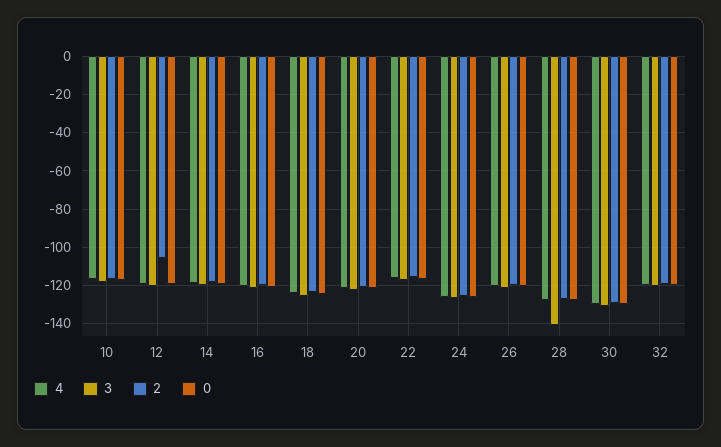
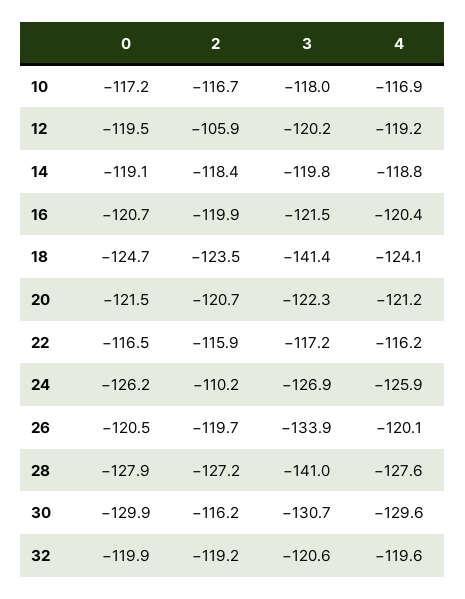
  {
    "4": {
      "10": -116.9,
      "12": -119.2,
      "14": -118.8,
      "16": -120.4,
      "18": -124.1,
      "20": -121.2,
      "22": -116.2,
      "24": -125.9,
      "26": -120.1,
      "28": -127.6,
      "30": -129.6,
      "32": -119.6
    },
    "3": {
      "10": -118,
      "12": -120.2,
      "14": -119.8,
      "16": -121.5,
-     "18": -125,
+     "18": -141.4,
      "20": -122.3,
      "22": -117.2,
      "24": -126.9,
-     "26": -120,
+     "26": -133.9,
      "28": -141,
      "30": -130.7,
      "32": -120.6
    },
    "2": {
      "10": -116.7,
      "12": -105.9,
      "14": -118.4,
      "16": -119.9,
      "18": -123.5,
      "20": -120.7,
      "22": -115.9,
-     "24": -125,
+     "24": -110.2,
      "26": -119.7,
      "28": -127.2,
-     "30": -130,
+     "30": -116.2,
      "32": -119.2
    },
    "0": {
      "10": -117.2,
      "12": -119.5,
      "14": -119.1,
      "16": -120.7,
      "18": -124.7,
      "20": -121.5,
      "22": -116.5,
      "24": -126.2,
      "26": -120.5,
      "28": -127.9,
      "30": -129.9,
      "32": -119.9
    }
  }

